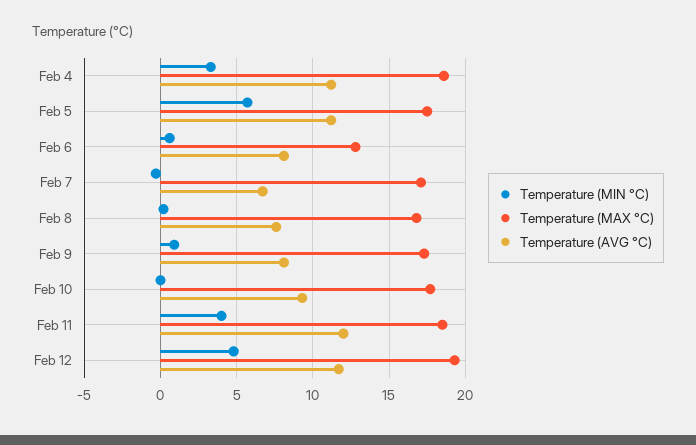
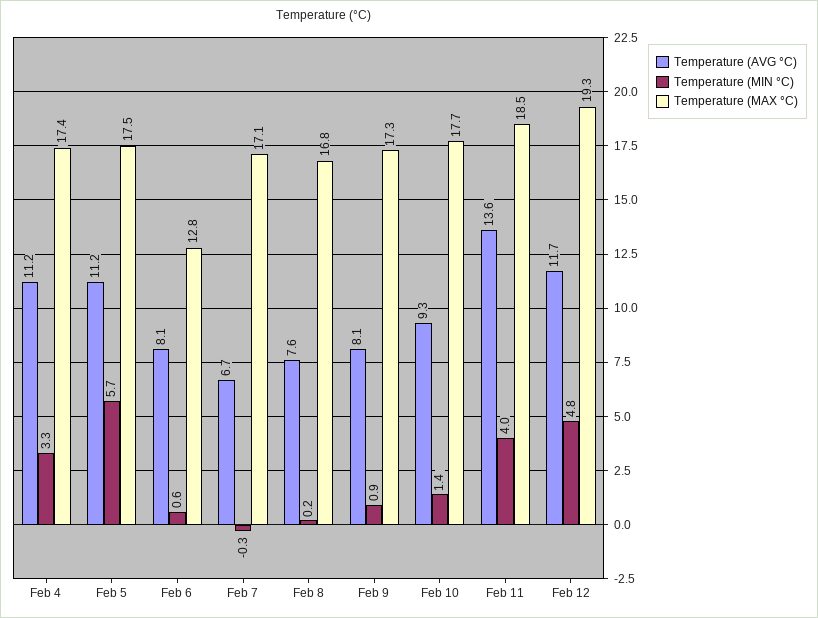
  {
    "Temperature (MIN °C)": {
      "Feb 4": 3.3,
      "Feb 5": 5.7,
      "Feb 6": 0.6,
      "Feb 7": -0.3,
      "Feb 8": 0.2,
      "Feb 9": 0.9,
-     "Feb 10": 0,
+     "Feb 10": 1.4,
      "Feb 11": 4,
      "Feb 12": 4.8
    },
    "Temperature (MAX °C)": {
-     "Feb 4": 18.5,
+     "Feb 4": 17.4,
      "Feb 5": 17.5,
      "Feb 6": 12.8,
      "Feb 7": 17.1,
      "Feb 8": 16.8,
      "Feb 9": 17.3,
      "Feb 10": 17.7,
      "Feb 11": 18.5,
      "Feb 12": 19.3
    },
    "Temperature (AVG °C)": {
      "Feb 4": 11.2,
      "Feb 5": 11.2,
      "Feb 6": 8.1,
      "Feb 7": 6.7,
      "Feb 8": 7.6,
      "Feb 9": 8.1,
      "Feb 10": 9.3,
-     "Feb 11": 12,
+     "Feb 11": 13.6,
      "Feb 12": 11.7
    }
  }

